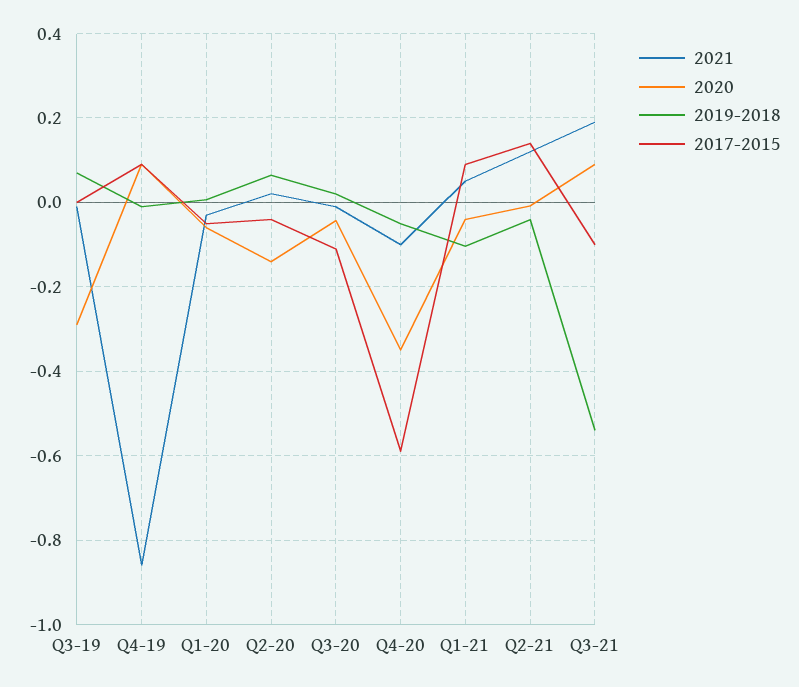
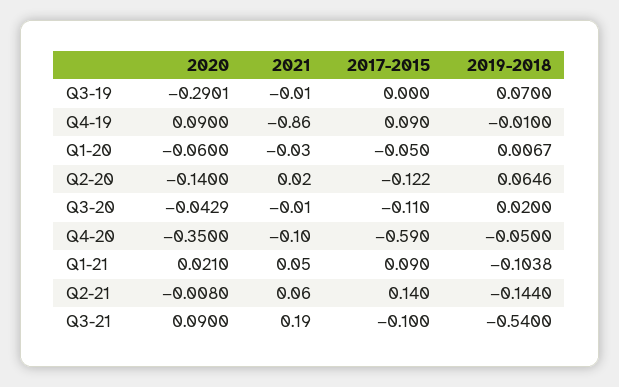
  {
    "2021": {
      "Q3-19": -0.01,
      "Q4-19": -0.86,
      "Q1-20": -0.03,
      "Q2-20": 0.02,
      "Q3-20": -0.01,
      "Q4-20": -0.1,
      "Q1-21": 0.05,
-     "Q2-21": 0.12,
+     "Q2-21": 0.06,
      "Q3-21": 0.19
    },
    "2020": {
      "Q3-19": -0.2901,
      "Q4-19": 0.09,
      "Q1-20": -0.06,
      "Q2-20": -0.14,
      "Q3-20": -0.0429,
      "Q4-20": -0.35,
-     "Q1-21": -0.04,
+     "Q1-21": 0.021,
      "Q2-21": -0.008,
      "Q3-21": 0.09
    },
    "2019-2018": {
      "Q3-19": 0.07,
      "Q4-19": -0.01,
      "Q1-20": 0.0067,
      "Q2-20": 0.0646,
      "Q3-20": 0.02,
      "Q4-20": -0.05,
      "Q1-21": -0.1038,
-     "Q2-21": -0.04,
+     "Q2-21": -0.144,
      "Q3-21": -0.54
    },
    "2017-2015": {
      "Q3-19": 0,
      "Q4-19": 0.09,
      "Q1-20": -0.05,
-     "Q2-20": -0.04,
+     "Q2-20": -0.122,
      "Q3-20": -0.11,
      "Q4-20": -0.59,
      "Q1-21": 0.09,
      "Q2-21": 0.14,
      "Q3-21": -0.1
    }
  }

